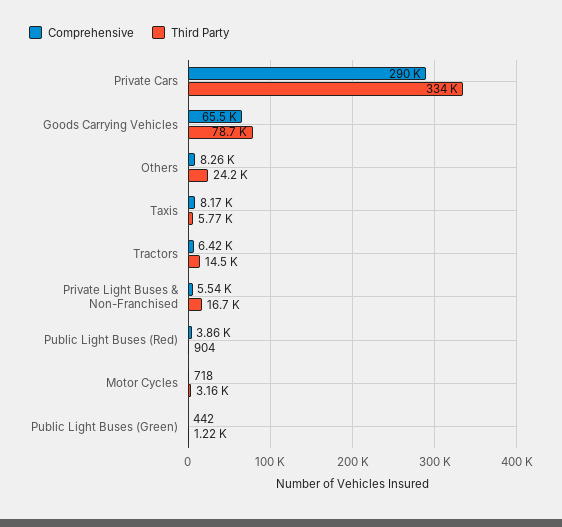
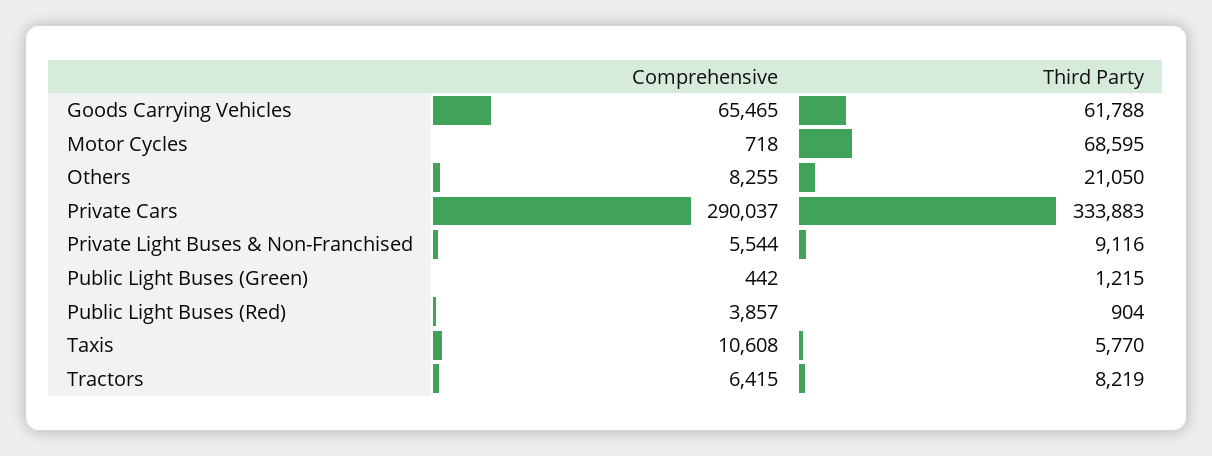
  {
    "Comprehensive": {
      "Private Cars": 290037,
      "Goods Carrying Vehicles": 65465,
      "Others": 8255,
-     "Taxis": 8170,
+     "Taxis": 10608,
      "Tractors": 6415,
      "Private Light Buses & Non-Franchised": 5544,
      "Public Light Buses (Red)": 3857,
      "Motor Cycles": 718,
      "Public Light Buses (Green)": 442
    },
    "Third Party": {
      "Private Cars": 333883,
-     "Goods Carrying Vehicles": 78700,
+     "Goods Carrying Vehicles": 61788,
-     "Others": 24200,
+     "Others": 21050,
      "Taxis": 5770,
-     "Tractors": 14500,
+     "Tractors": 8219,
-     "Private Light Buses & Non-Franchised": 16700,
+     "Private Light Buses & Non-Franchised": 9116,
      "Public Light Buses (Red)": 904,
-     "Motor Cycles": 3160,
+     "Motor Cycles": 68595,
      "Public Light Buses (Green)": 1215
    }
  }

